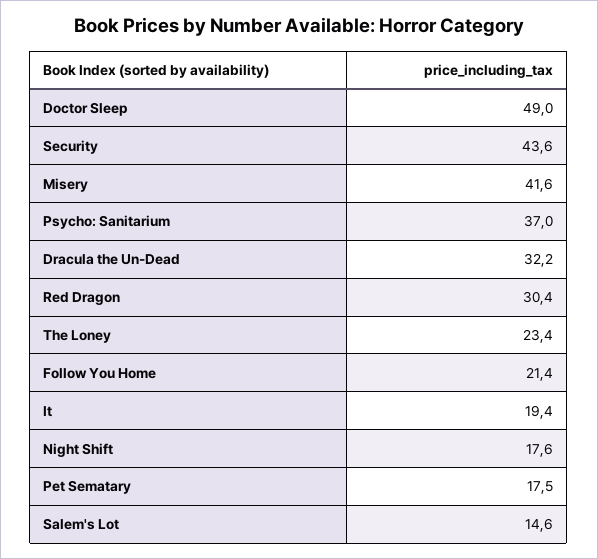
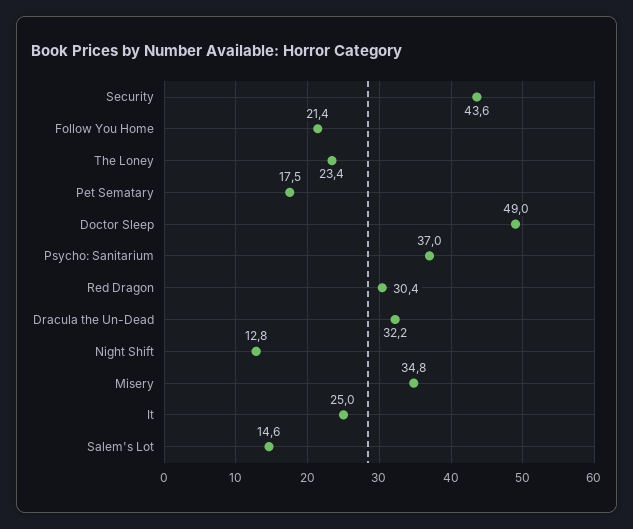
  {
    "Doctor Sleep": 49,
    "Security": 43.6,
-   "Misery": 41.6,
+   "Misery": 34.8,
    "Psycho: Sanitarium": 37,
    "Dracula the Un-Dead": 32.2,
    "Red Dragon": 30.4,
    "The Loney": 23.4,
    "Follow You Home": 21.4,
-   "It": 19.4,
+   "It": 25,
-   "Night Shift": 17.6,
+   "Night Shift": 12.8,
    "Pet Sematary": 17.5,
    "Salem's Lot": 14.6
  }

